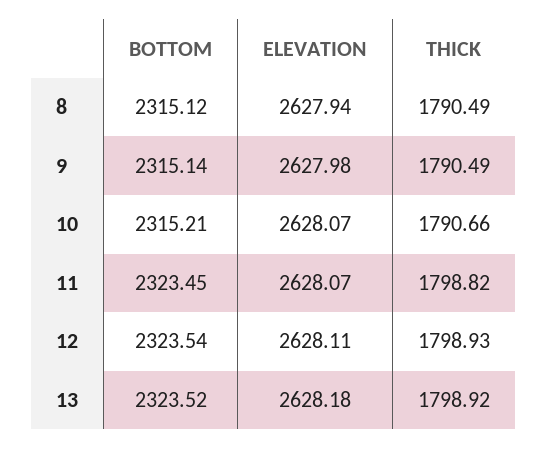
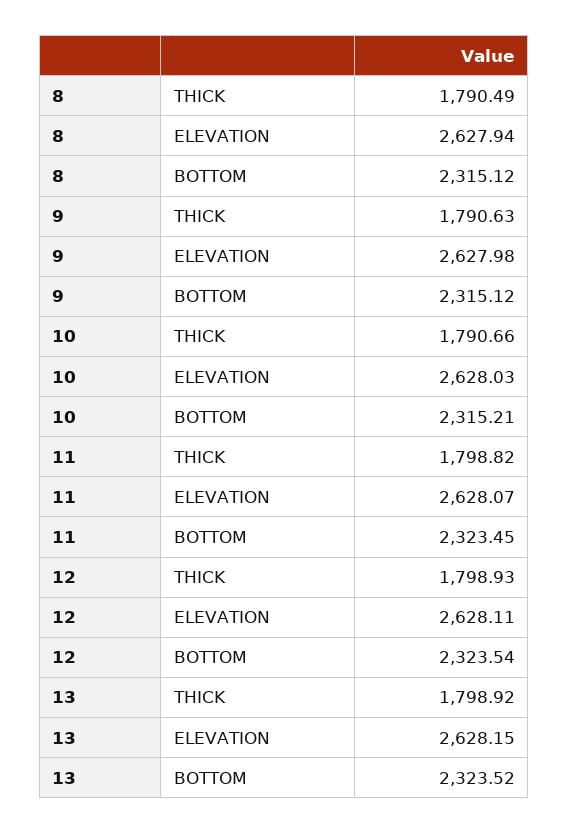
  {
    "BOTTOM": {
      "8": 2315.12,
-     "9": 2315.14,
+     "9": 2315.12,
      "10": 2315.21,
      "11": 2323.45,
      "12": 2323.54,
      "13": 2323.52
    },
    "ELEVATION": {
      "8": 2627.94,
      "9": 2627.98,
-     "10": 2628.07,
+     "10": 2628.03,
      "11": 2628.07,
      "12": 2628.11,
-     "13": 2628.18
+     "13": 2628.15
    },
    "THICK": {
      "8": 1790.49,
-     "9": 1790.49,
+     "9": 1790.63,
      "10": 1790.66,
      "11": 1798.82,
      "12": 1798.93,
      "13": 1798.92
    }
  }

